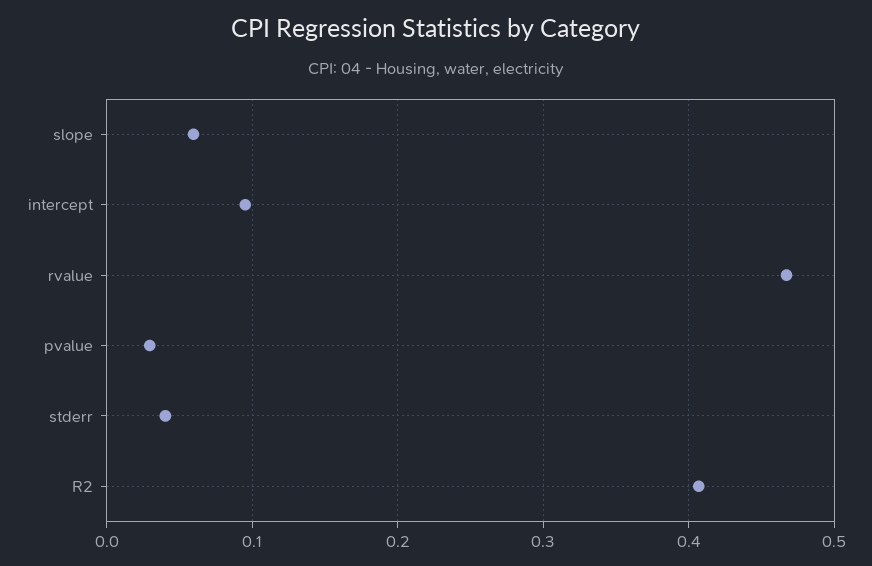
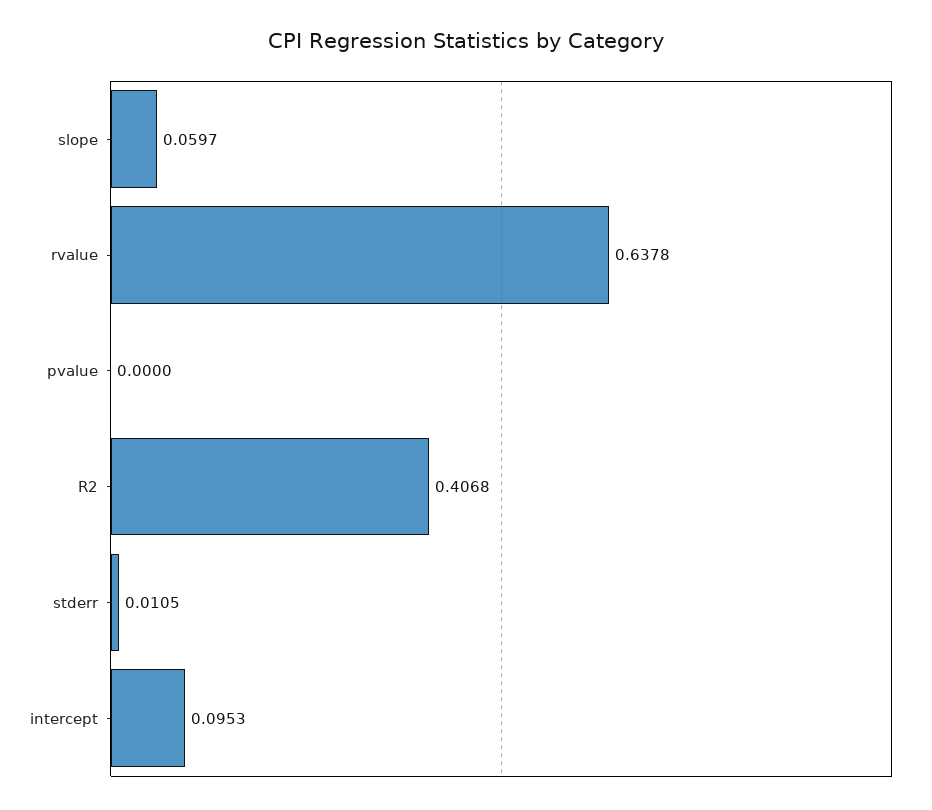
  {
    "slope": 0.0597,
    "intercept": 0.0953,
-   "rvalue": 0.47,
+   "rvalue": 0.6378,
-   "pvalue": 0.03,
+   "pvalue": 0,
-   "stderr": 0.04,
+   "stderr": 0.0105,
    "R2": 0.4068
  }

